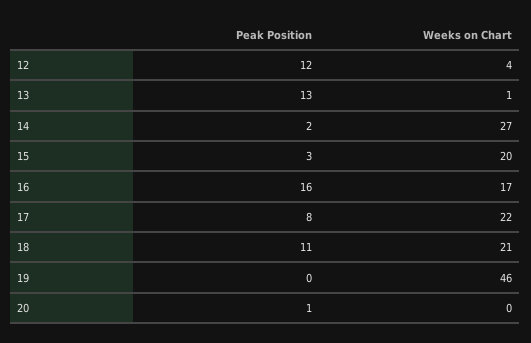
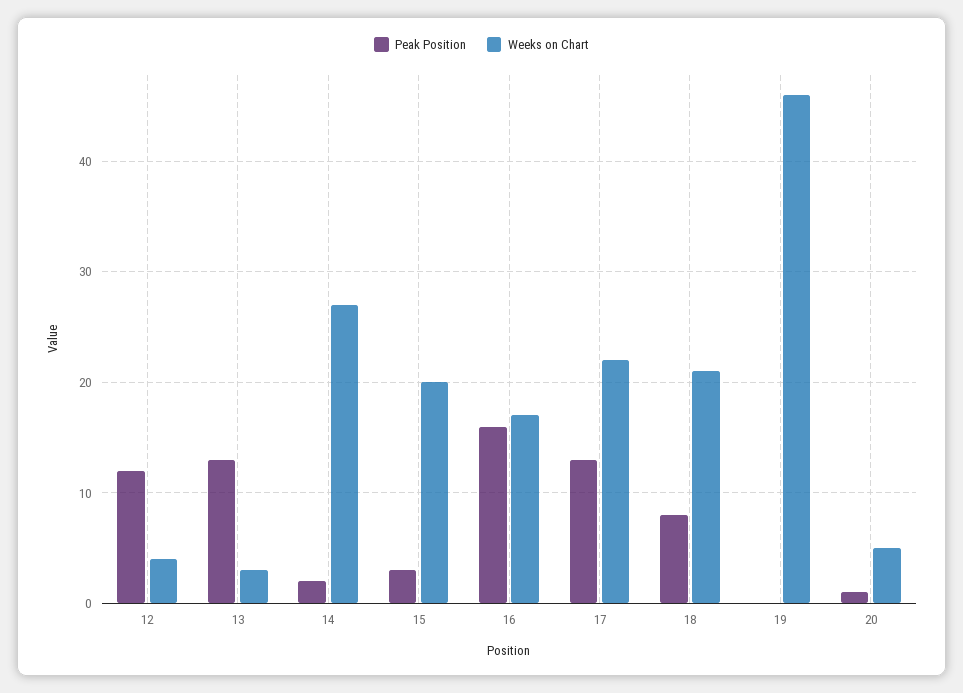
  {
    "Peak Position": {
      "12": 12,
      "13": 13,
      "14": 2,
      "15": 3,
      "16": 16,
-     "17": 8,
+     "17": 13,
-     "18": 11,
+     "18": 8,
      "19": 0,
      "20": 1
    },
    "Weeks on Chart": {
      "12": 4,
-     "13": 1,
+     "13": 3,
      "14": 27,
      "15": 20,
      "16": 17,
      "17": 22,
      "18": 21,
      "19": 46,
-     "20": 0
+     "20": 5
    }
  }

